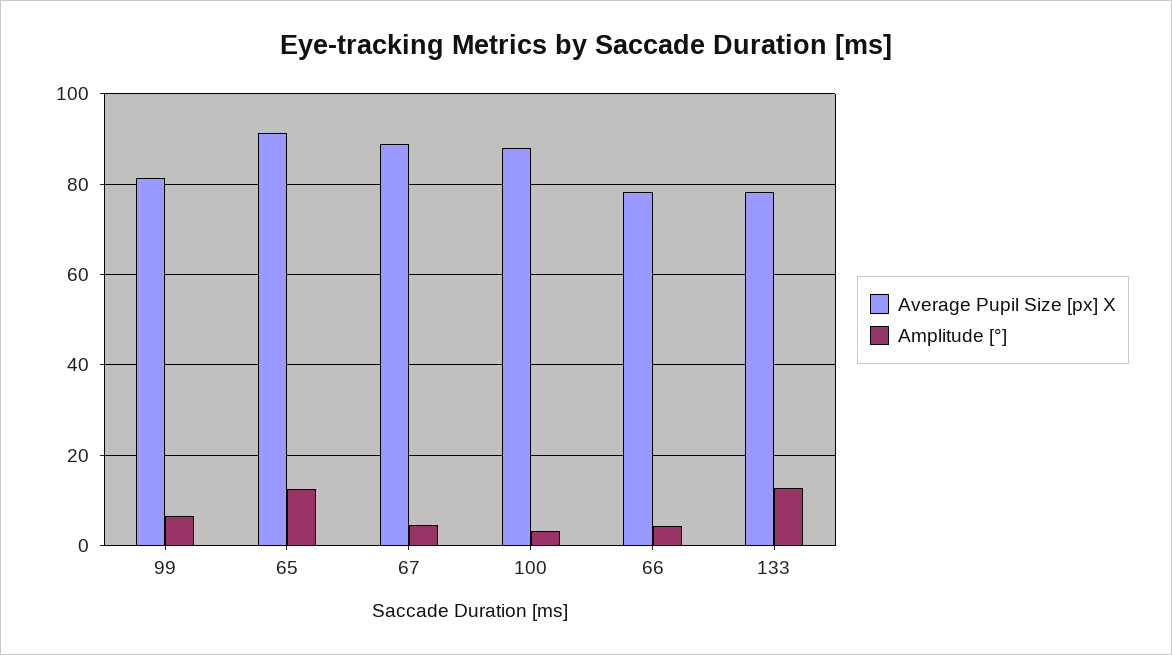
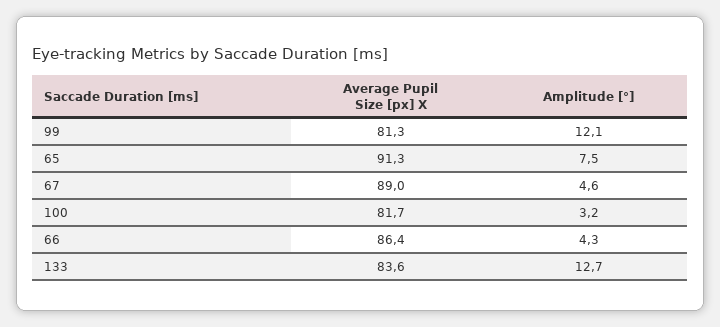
  {
    "Average Pupil Size [px] X": {
      "99": 81.3,
      "65": 91.3,
      "67": 89,
-     "100": 88,
+     "100": 81.7,
-     "66": 78,
+     "66": 86.4,
-     "133": 78
+     "133": 83.6
    },
    "Amplitude [°]": {
-     "99": 6,
+     "99": 12.1,
-     "65": 12,
+     "65": 7.5,
      "67": 4.6,
      "100": 3.2,
      "66": 4.3,
      "133": 12.7
    }
  }

